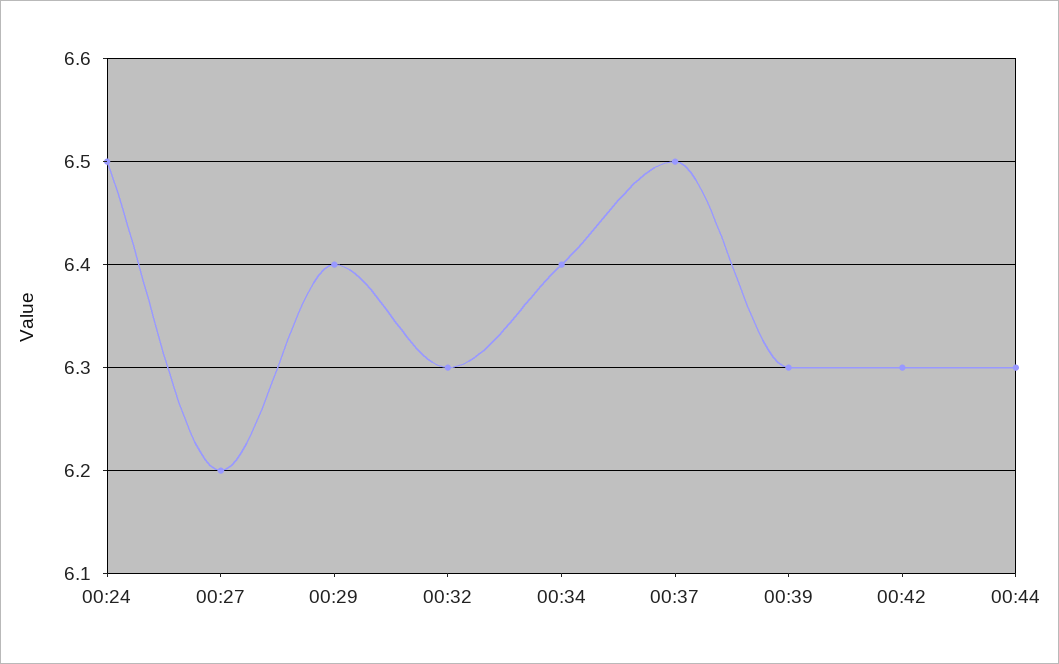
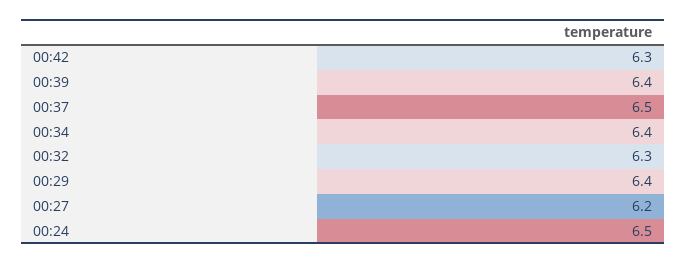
  {
    "00:24": 6.5,
    "00:27": 6.2,
    "00:29": 6.4,
    "00:32": 6.3,
    "00:34": 6.4,
    "00:37": 6.5,
-   "00:39": 6.3,
+   "00:39": 6.4,
-   "00:42": 6.3,
+   "00:42": 6.3
-   "00:44": 6.3
  }

